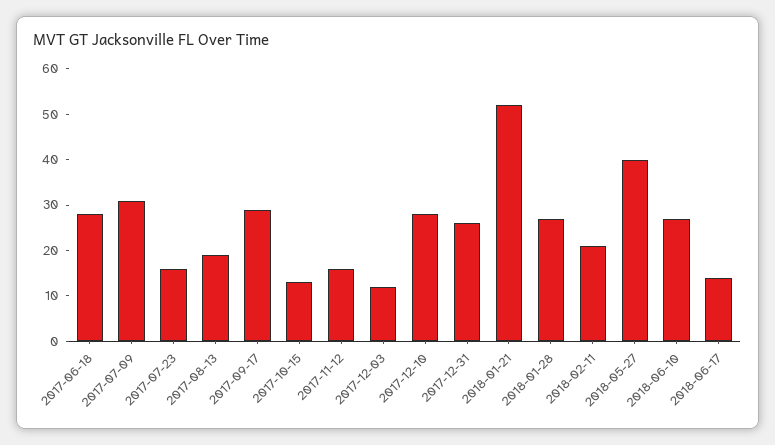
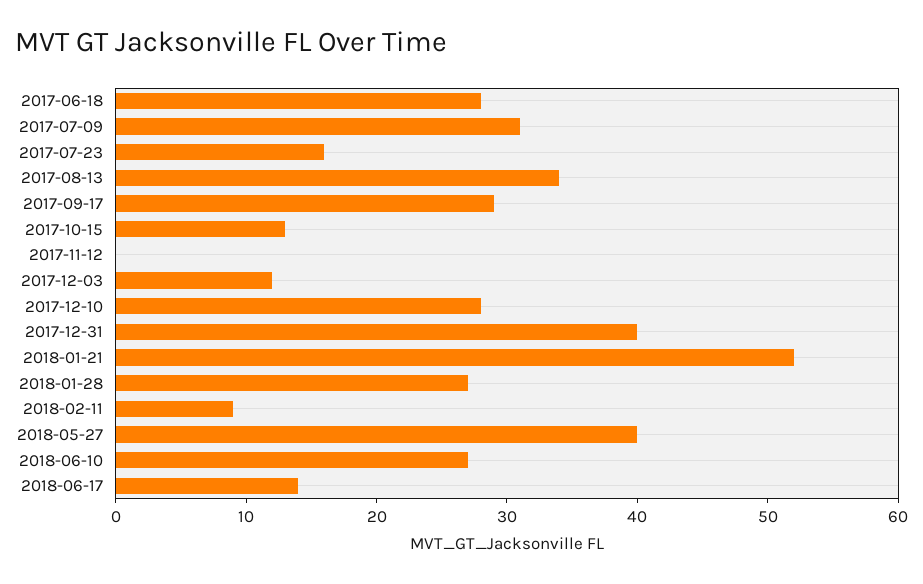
  {
    "2017-06-18": 28,
    "2017-07-09": 31,
    "2017-07-23": 16,
-   "2017-08-13": 20,
+   "2017-08-13": 34,
    "2017-09-17": 29,
    "2017-10-15": 13,
-   "2017-11-12": 15,
+   "2017-11-12": 0,
    "2017-12-03": 12,
    "2017-12-10": 28,
-   "2017-12-31": 25,
+   "2017-12-31": 40,
    "2018-01-21": 52,
    "2018-01-28": 27,
-   "2018-02-11": 20,
+   "2018-02-11": 9,
    "2018-05-27": 40,
    "2018-06-10": 27,
    "2018-06-17": 14
  }

